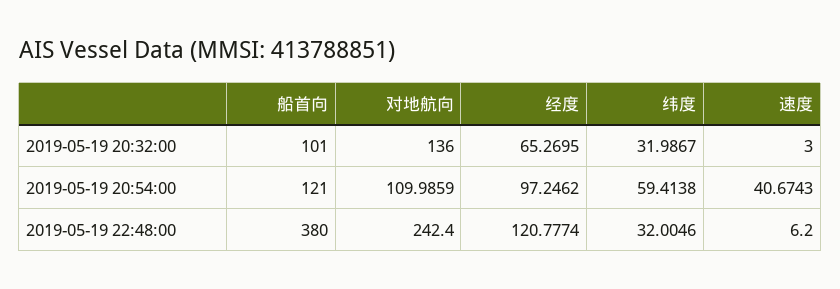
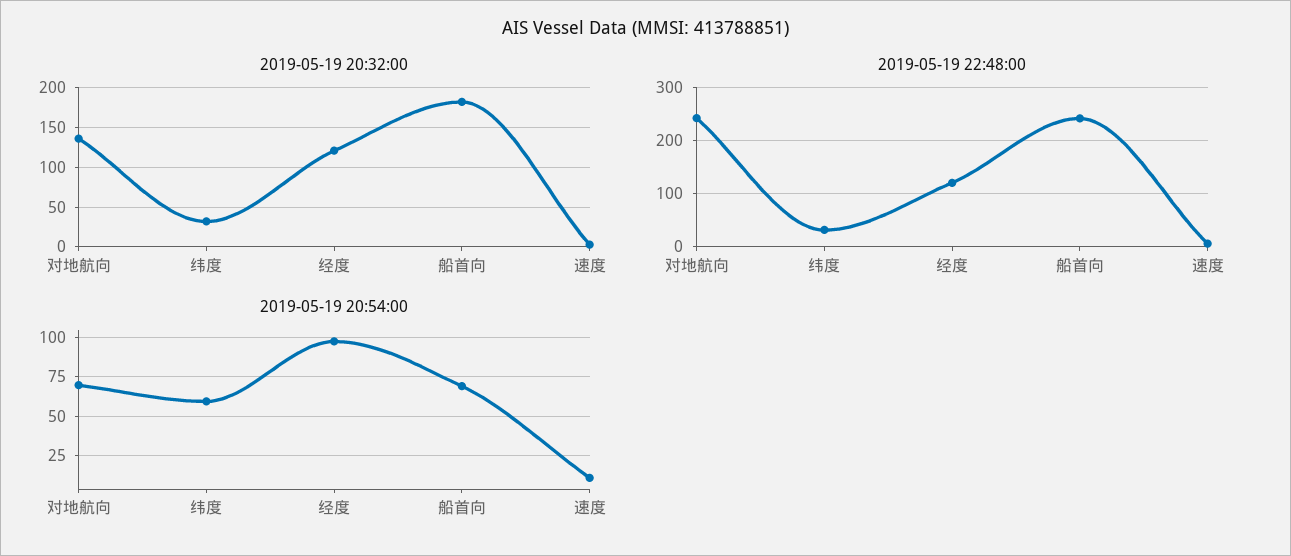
  {
    "2019-05-19 20:32:00": {
-     "船首向": 101,
+     "船首向": 180,
      "对地航向": 136,
-     "经度": 65.2695,
+     "经度": 120,
      "纬度": 31.9867,
      "速度": 3
    },
    "2019-05-19 20:54:00": {
-     "船首向": 121,
+     "船首向": 70,
-     "对地航向": 109.9859,
+     "对地航向": 70,
      "经度": 97.2462,
      "纬度": 59.4138,
-     "速度": 40.6743
+     "速度": 10
    },
    "2019-05-19 22:48:00": {
-     "船首向": 380,
+     "船首向": 240,
      "对地航向": 242.4,
      "经度": 120.7774,
      "纬度": 32.0046,
      "速度": 6.2
    }
  }

